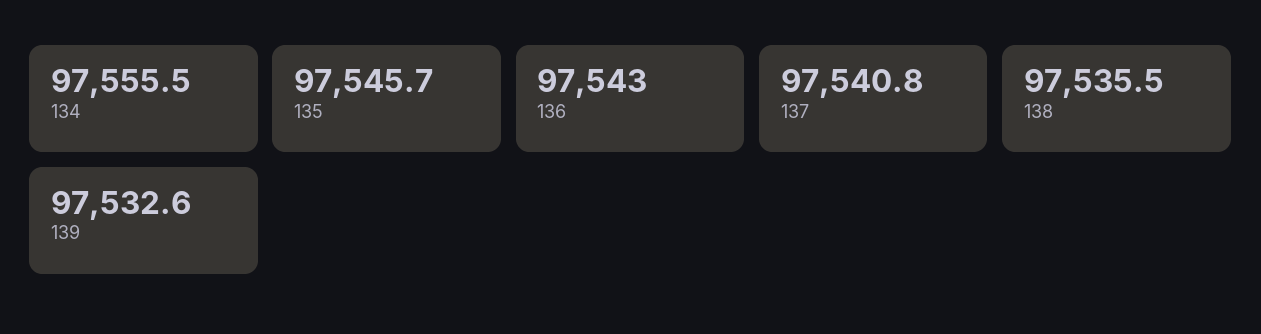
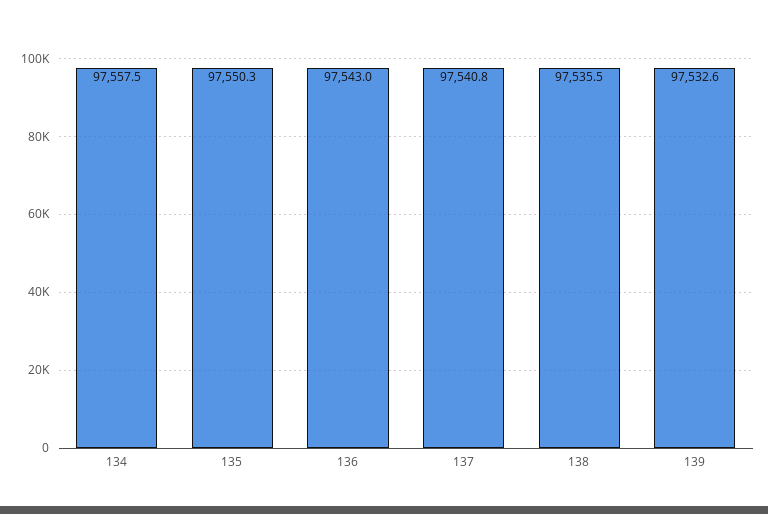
  {
-   "134": 97555.5,
+   "134": 97557.5,
-   "135": 97545.7,
+   "135": 97550.3,
    "136": 97543,
    "137": 97540.8,
    "138": 97535.5,
    "139": 97532.6
  }

